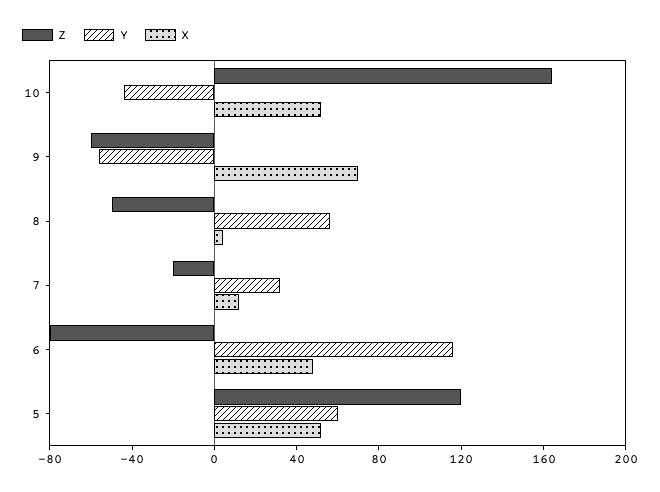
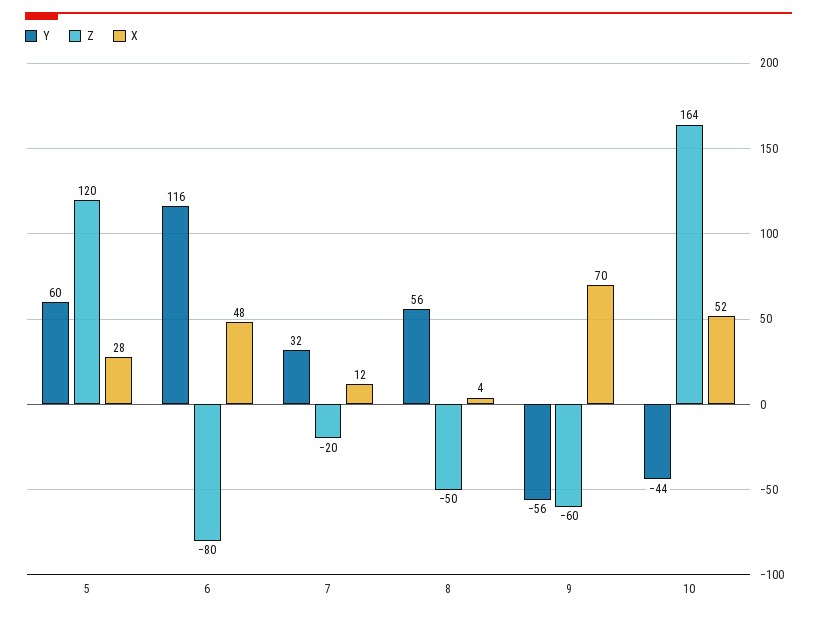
  {
    "Z": {
      "10": 164,
      "9": -60,
      "8": -50,
      "7": -20,
      "6": -80,
      "5": 120
    },
    "Y": {
      "10": -44,
      "9": -56,
      "8": 56,
      "7": 32,
      "6": 116,
      "5": 60
    },
    "X": {
      "10": 52,
      "9": 70,
      "8": 4,
      "7": 12,
      "6": 48,
-     "5": 50
+     "5": 28
    }
  }

